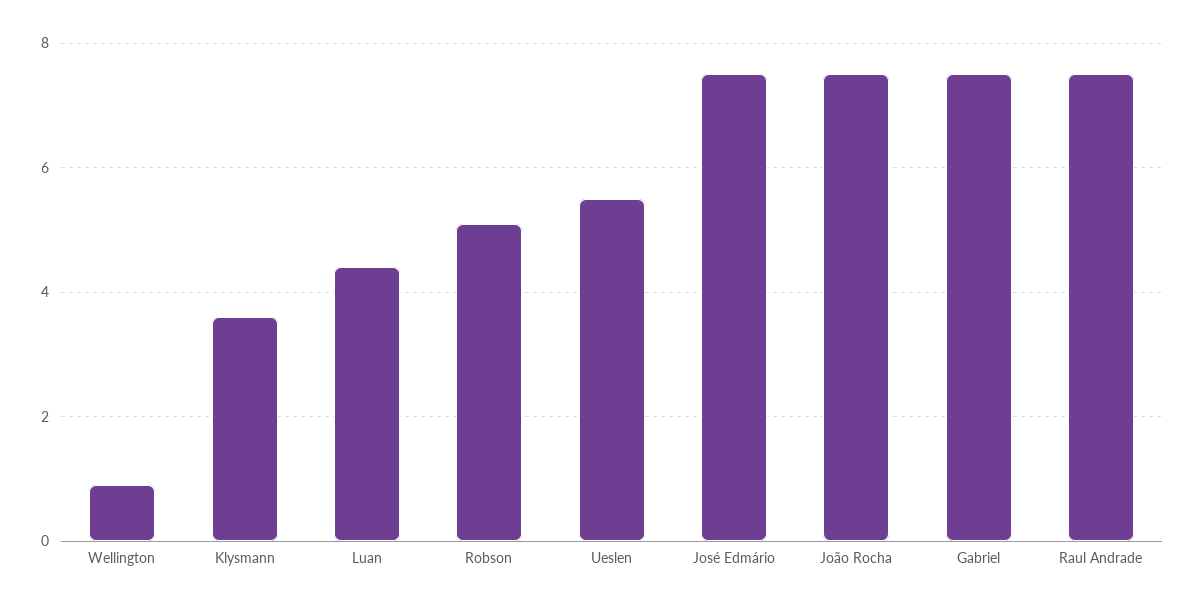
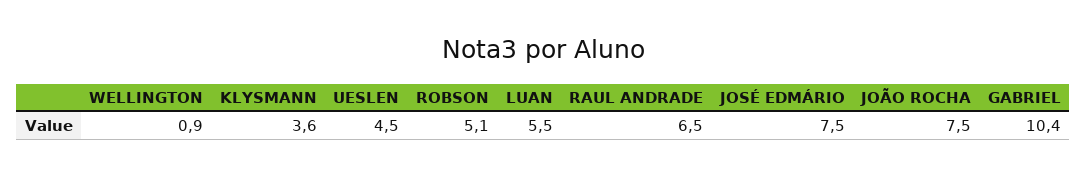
  {
    "Wellington": 0.9,
    "Klysmann": 3.6,
-   "Luan": 4.5,
+   "Luan": 5.5,
    "Robson": 5.1,
-   "Ueslen": 5.5,
+   "Ueslen": 4.5,
    "José Edmário": 7.5,
    "João Rocha": 7.5,
-   "Gabriel": 7.5,
+   "Gabriel": 10.4,
-   "Raul Andrade": 7.5
+   "Raul Andrade": 6.5
  }

